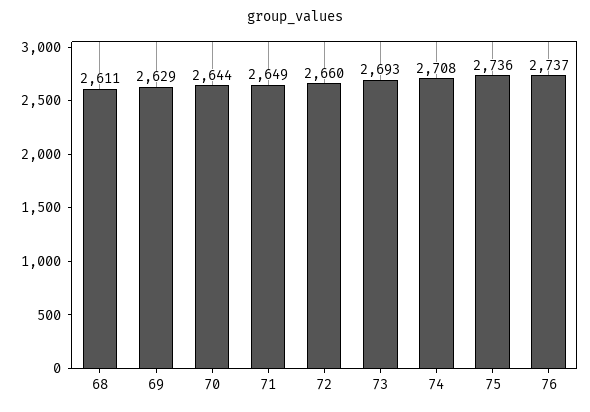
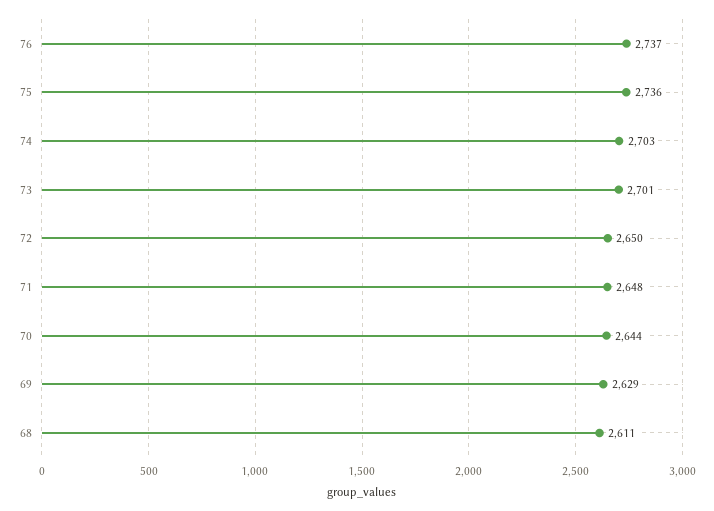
  {
    "68": 2611,
    "69": 2629,
    "70": 2644,
-   "71": 2649,
+   "71": 2648,
-   "72": 2660,
+   "72": 2650,
-   "73": 2693,
+   "73": 2701,
-   "74": 2708,
+   "74": 2703,
    "75": 2736,
    "76": 2737
  }

